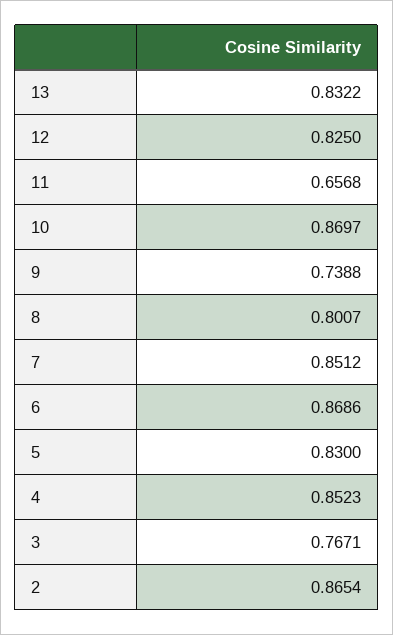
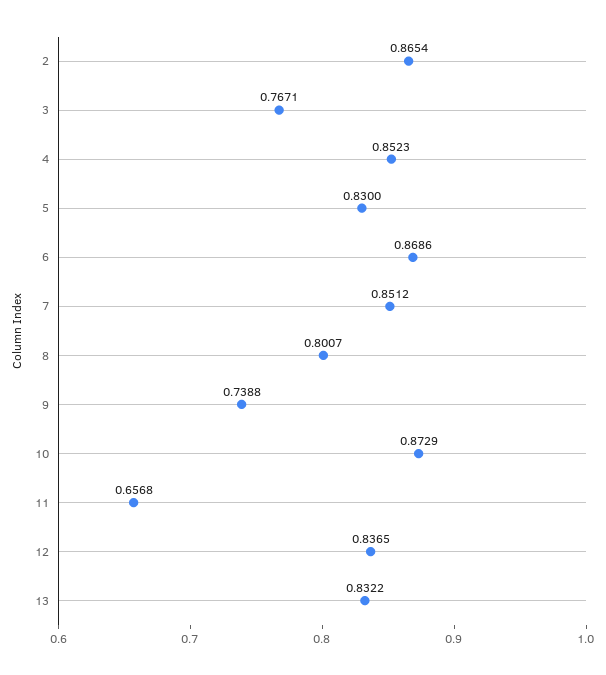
  {
    "13": 0.8322,
-   "12": 0.825,
+   "12": 0.8365,
    "11": 0.6568,
-   "10": 0.8697,
+   "10": 0.8729,
    "9": 0.7388,
    "8": 0.8007,
    "7": 0.8512,
    "6": 0.8686,
    "5": 0.83,
    "4": 0.8523,
    "3": 0.7671,
    "2": 0.8654
  }

